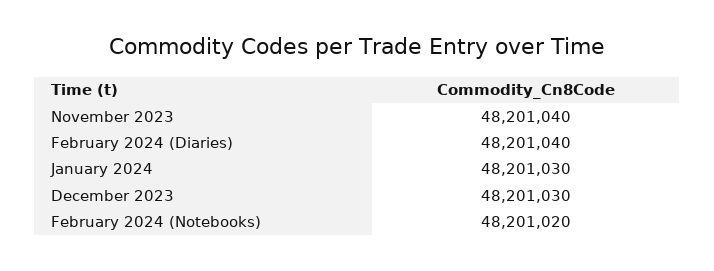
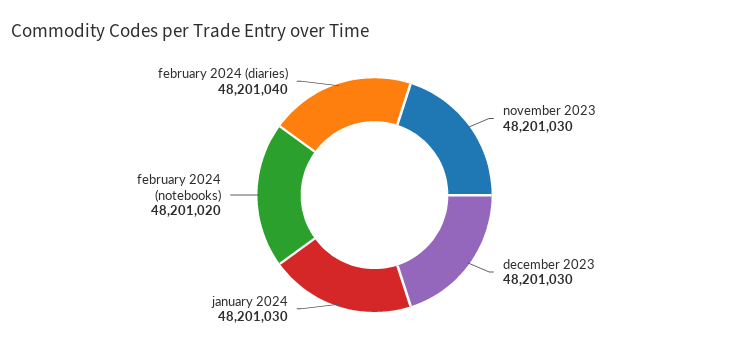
  {
-   "November 2023": 48201040,
+   "November 2023": 48201030,
    "February 2024 (Diaries)": 48201040,
    "January 2024": 48201030,
    "December 2023": 48201030,
    "February 2024 (Notebooks)": 48201020
  }

